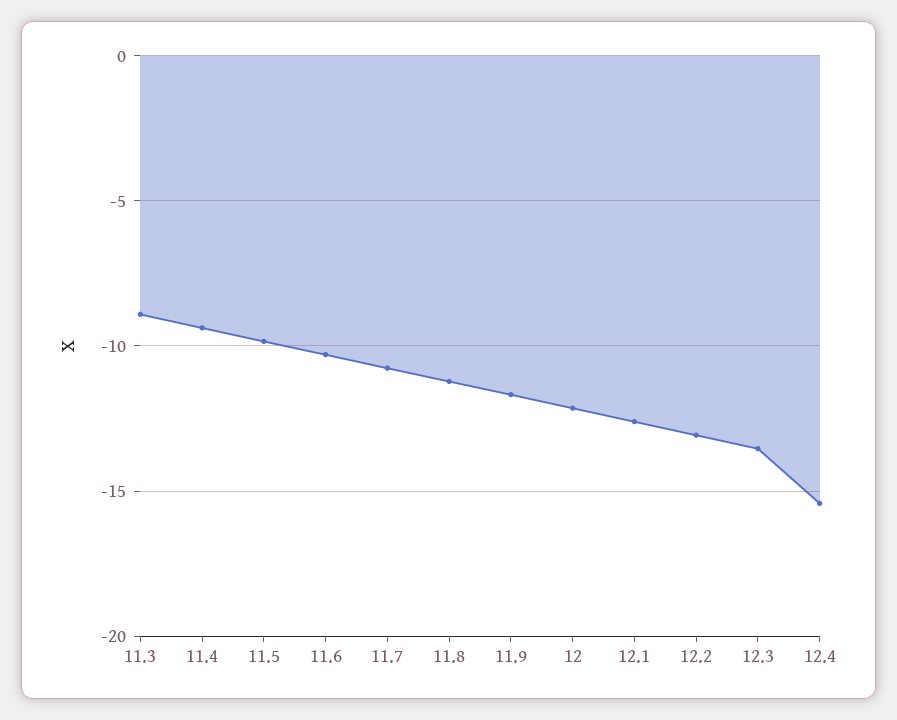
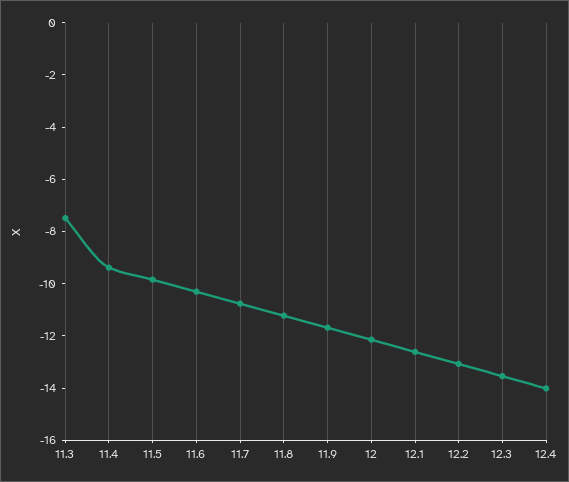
  {
-   "11.3": -9,
+   "11.3": -7.5,
    "11.4": -9.5,
    "11.5": -10,
    "11.6": -10.5,
    "11.7": -11,
    "11.8": -11,
    "11.9": -11.5,
    "12": -12,
    "12.1": -12.5,
    "12.2": -13,
    "12.3": -13.5,
-   "12.4": -15.5
+   "12.4": -14
  }

